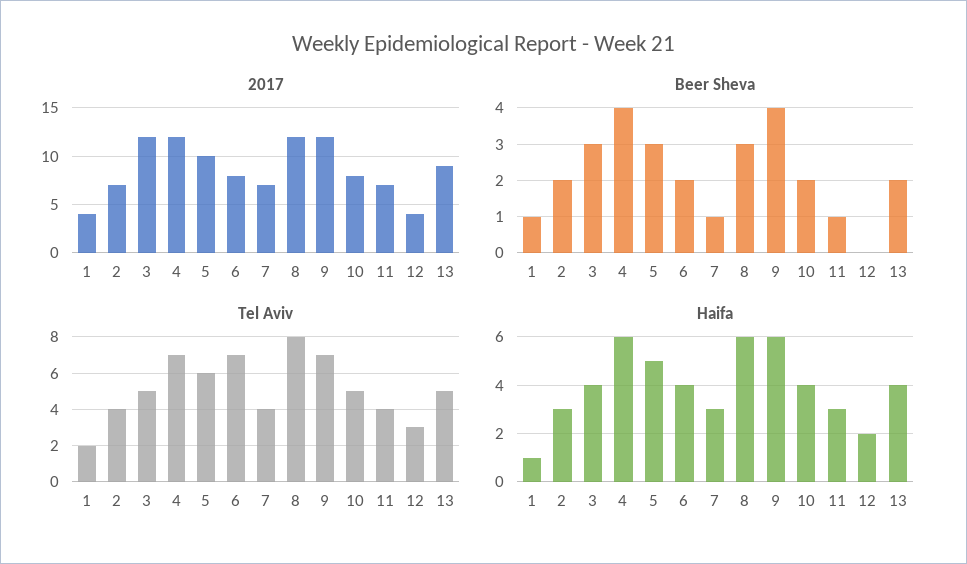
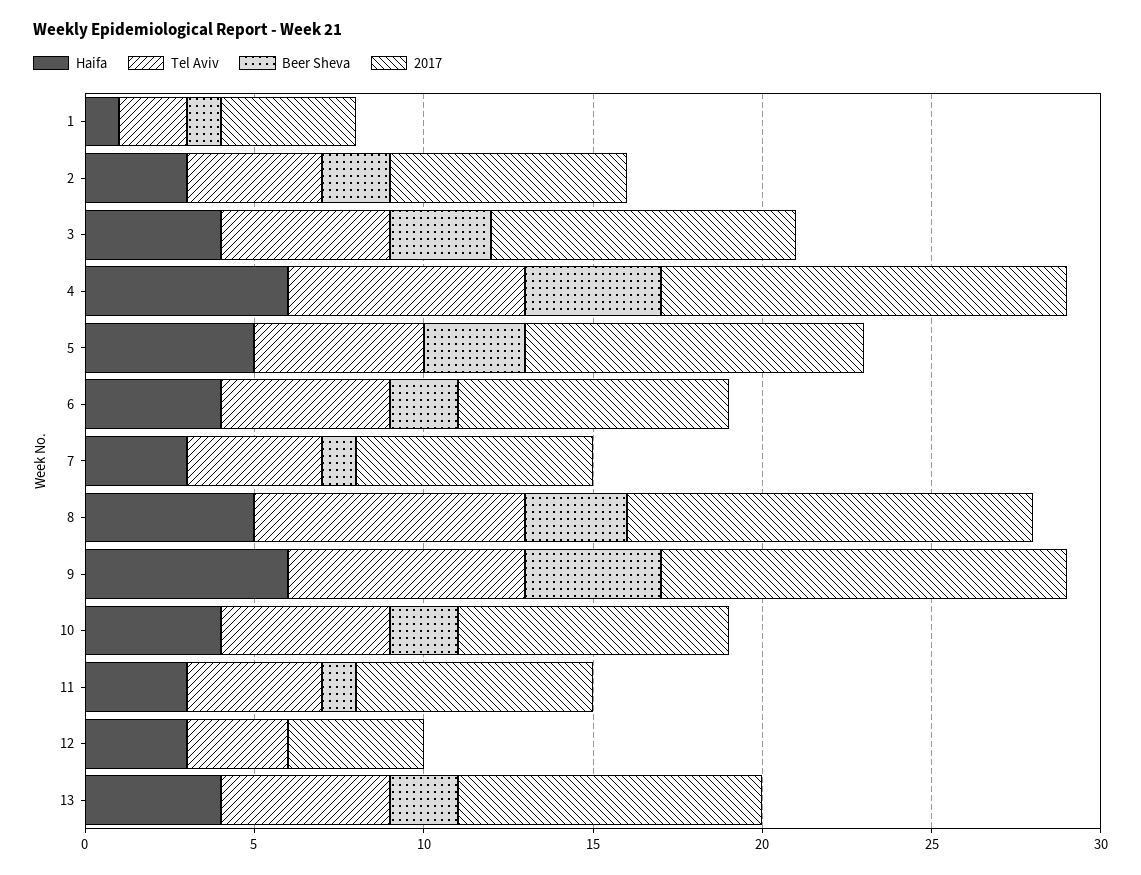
  {
    "2017": {
      "1": 4,
      "2": 7,
-     "3": 12,
+     "3": 9,
      "4": 12,
      "5": 10,
      "6": 8,
      "7": 7,
      "8": 12,
      "9": 12,
      "10": 8,
      "11": 7,
      "12": 4,
      "13": 9
    },
    "Beer Sheva": {
      "1": 1,
      "2": 2,
      "3": 3,
      "4": 4,
      "5": 3,
      "6": 2,
      "7": 1,
      "8": 3,
      "9": 4,
      "10": 2,
      "11": 1,
      "12": 0,
      "13": 2
    },
    "Tel Aviv": {
      "1": 2,
      "2": 4,
      "3": 5,
      "4": 7,
-     "5": 6,
+     "5": 5,
-     "6": 7,
+     "6": 5,
      "7": 4,
      "8": 8,
      "9": 7,
      "10": 5,
      "11": 4,
      "12": 3,
      "13": 5
    },
    "Haifa": {
      "1": 1,
      "2": 3,
      "3": 4,
      "4": 6,
      "5": 5,
      "6": 4,
      "7": 3,
-     "8": 6,
+     "8": 5,
      "9": 6,
      "10": 4,
      "11": 3,
-     "12": 2,
+     "12": 3,
      "13": 4
    }
  }

